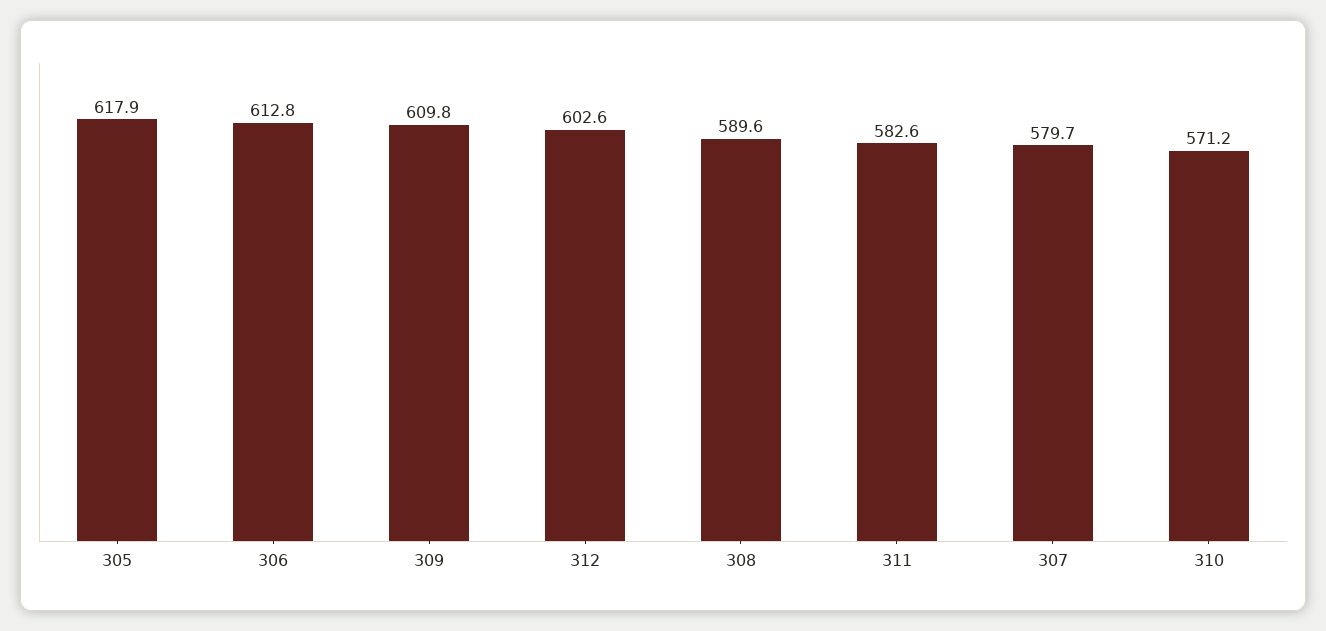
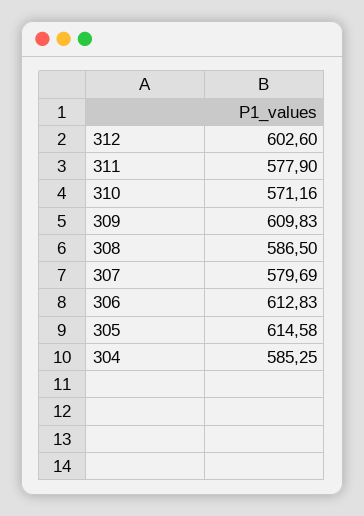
  {
-   "305": 617.9,
+   "305": 614.58,
    "306": 612.83,
    "309": 609.83,
    "312": 602.6,
-   "308": 589.6,
+   "308": 586.5,
-   "311": 582.6,
+   "311": 577.9,
    "307": 579.69,
-   "310": 571.16
+   "310": 571.16,
+   "304": 585.25
  }

